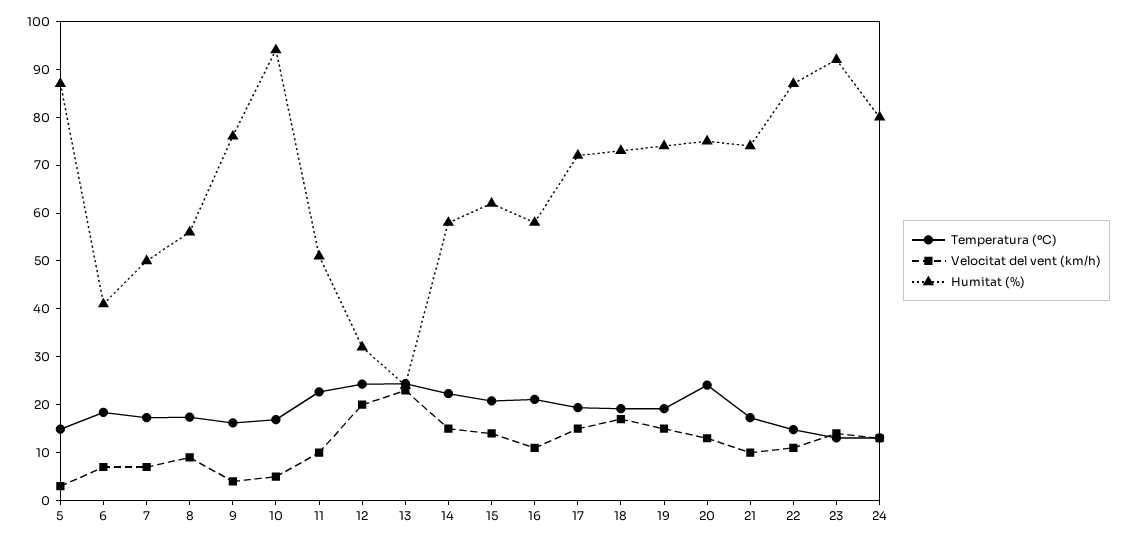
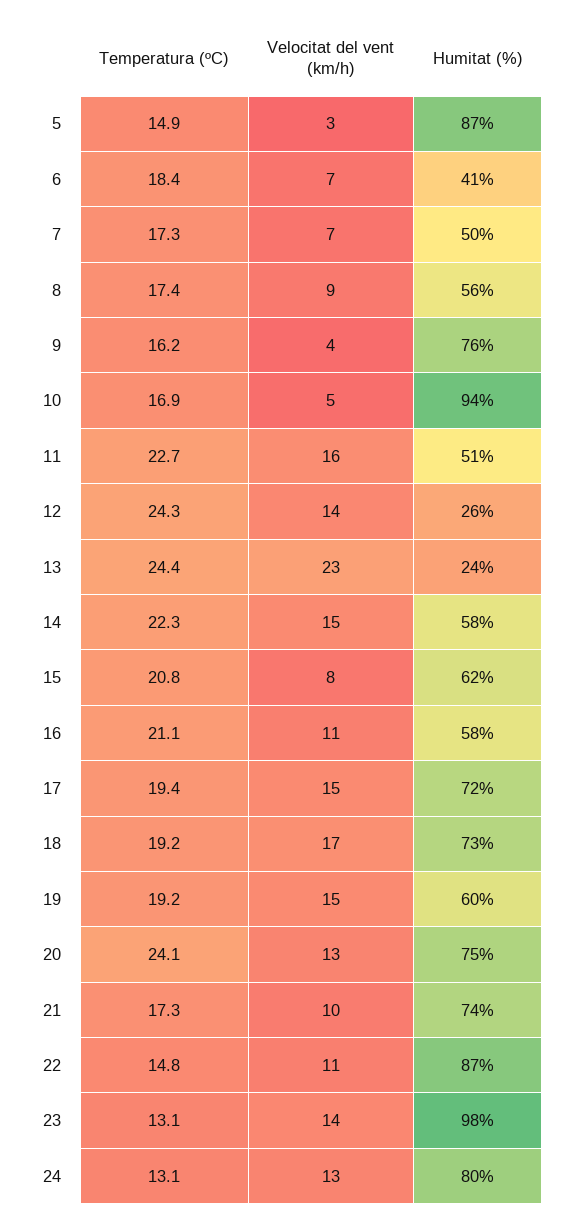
  {
    "Temperatura (ºC)": {
      "5": 14.9,
      "6": 18.4,
      "7": 17.3,
      "8": 17.4,
      "9": 16.2,
      "10": 16.9,
      "11": 22.7,
      "12": 24.3,
      "13": 24.4,
      "14": 22.3,
      "15": 20.8,
      "16": 21.1,
      "17": 19.4,
      "18": 19.2,
      "19": 19.2,
      "20": 24.1,
      "21": 17.3,
      "22": 14.8,
      "23": 13.1,
      "24": 13.1
    },
    "Velocitat del vent (km/h)": {
      "5": 3,
      "6": 7,
      "7": 7,
      "8": 9,
      "9": 4,
      "10": 5,
-     "11": 10,
+     "11": 16,
-     "12": 20,
+     "12": 14,
      "13": 23,
      "14": 15,
-     "15": 14,
+     "15": 8,
      "16": 11,
      "17": 15,
      "18": 17,
      "19": 15,
      "20": 13,
      "21": 10,
      "22": 11,
      "23": 14,
      "24": 13
    },
    "Humitat (%)": {
      "5": 87,
      "6": 41,
      "7": 50,
      "8": 56,
      "9": 76,
      "10": 94,
      "11": 51,
-     "12": 32,
+     "12": 26,
      "13": 24,
      "14": 58,
      "15": 62,
      "16": 58,
      "17": 72,
      "18": 73,
-     "19": 74,
+     "19": 60,
      "20": 75,
      "21": 74,
      "22": 87,
-     "23": 92,
+     "23": 98,
      "24": 80
    }
  }

